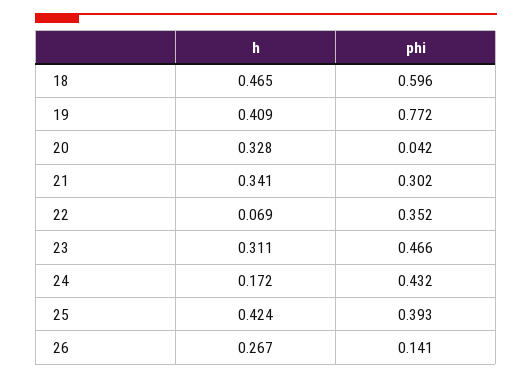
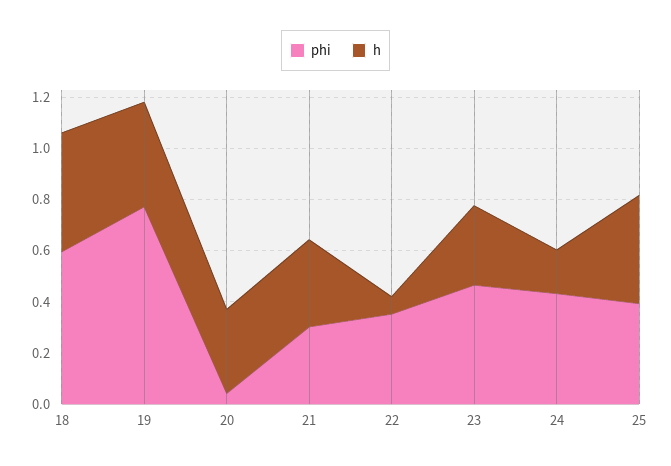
  {
    "h": {
      "18": 0.465,
      "19": 0.409,
      "20": 0.328,
      "21": 0.341,
      "22": 0.069,
      "23": 0.311,
      "24": 0.172,
-     "25": 0.424,
+     "25": 0.424
-     "26": 0.267
    },
    "phi": {
      "18": 0.596,
      "19": 0.772,
      "20": 0.042,
      "21": 0.302,
      "22": 0.352,
      "23": 0.466,
      "24": 0.432,
-     "25": 0.393,
+     "25": 0.393
-     "26": 0.141
    }
  }

